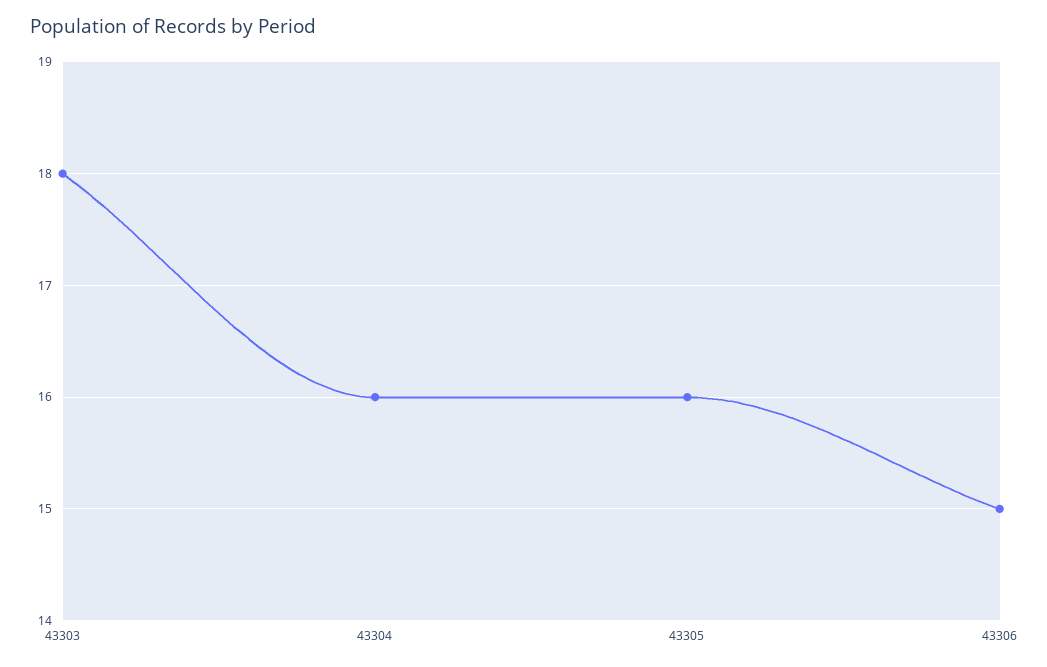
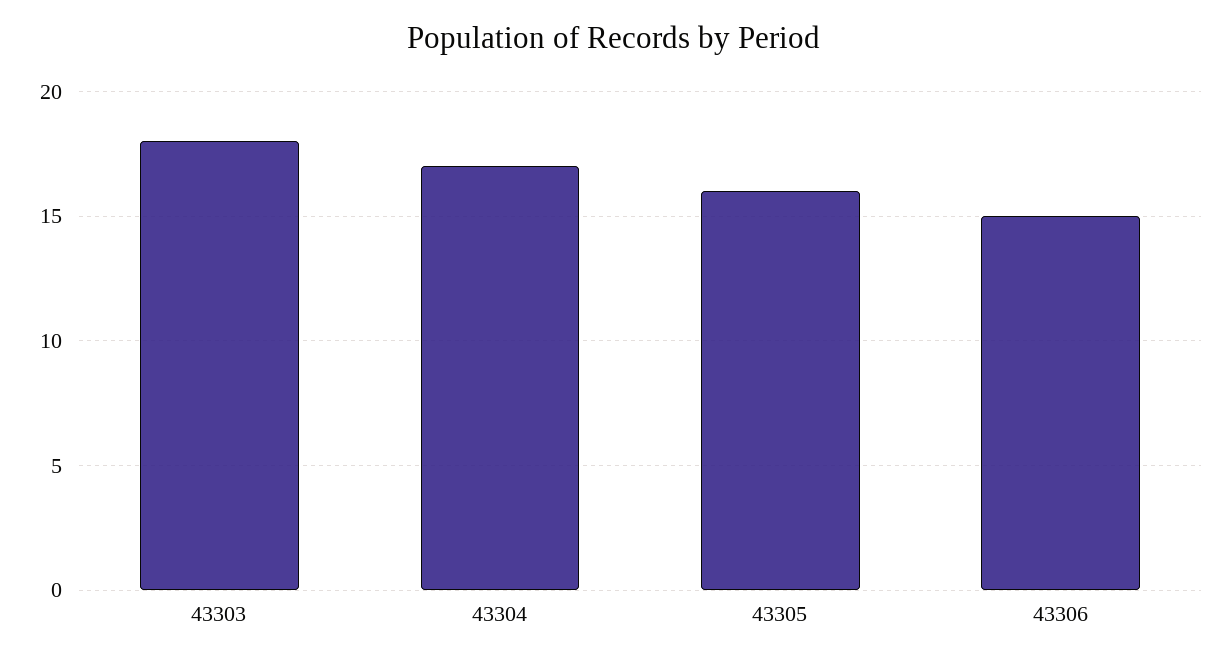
  {
    "43303": 18,
-   "43304": 16,
+   "43304": 17,
    "43305": 16,
    "43306": 15
  }

